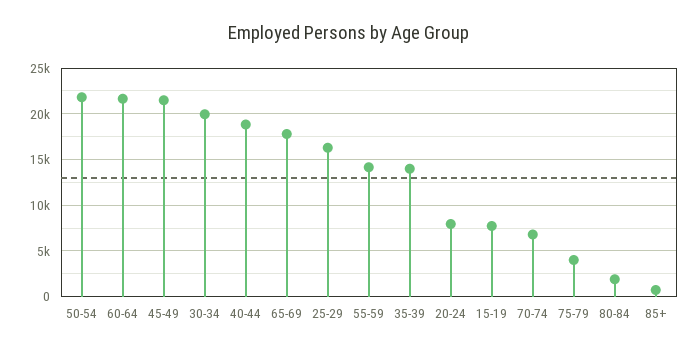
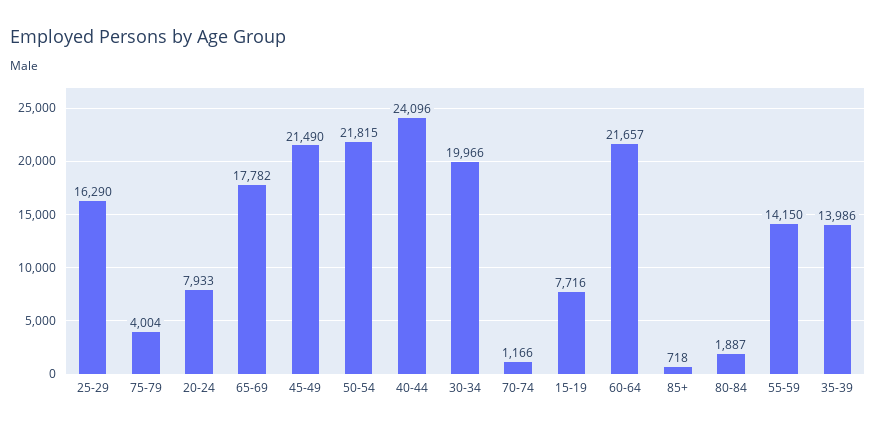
  {
    "50-54": 21815,
    "60-64": 21657,
    "45-49": 21490,
    "30-34": 19966,
-   "40-44": 19000,
+   "40-44": 24096,
    "65-69": 17782,
    "25-29": 16290,
    "55-59": 14150,
    "35-39": 13986,
    "20-24": 7933,
    "15-19": 7716,
-   "70-74": 7000,
+   "70-74": 1166,
    "75-79": 4004,
    "80-84": 1887,
    "85+": 718
  }

